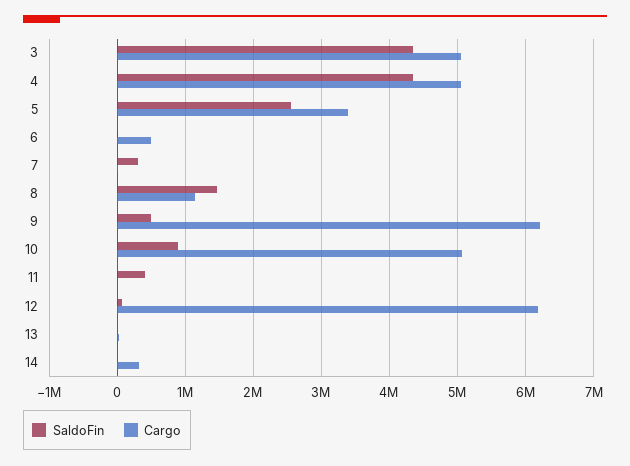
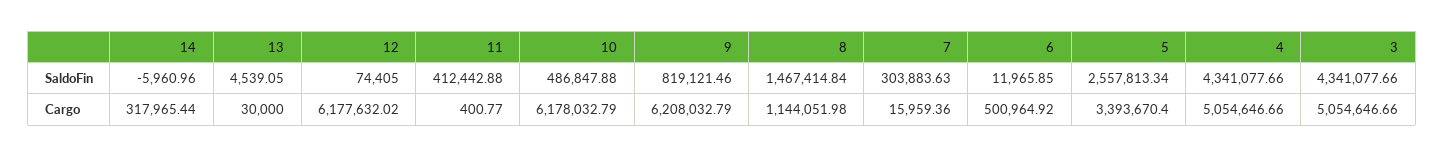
  {
    "SaldoFin": {
      "3": 4341077.66,
      "4": 4341077.66,
      "5": 2557813.34,
      "6": 11965.85,
      "7": 303883.63,
      "8": 1467414.84,
-     "9": 500000,
+     "9": 819121.46,
-     "10": 900000,
+     "10": 486847.88,
      "11": 412442.88,
      "12": 74405,
      "13": 4539.05,
      "14": -5960.96
    },
    "Cargo": {
      "3": 5054646.66,
      "4": 5054646.66,
      "5": 3393670.4,
      "6": 500964.92,
      "7": 15959.36,
      "8": 1144051.98,
      "9": 6208032.79,
-     "10": 5100000,
+     "10": 6178032.79,
      "11": 400.77,
      "12": 6177632.02,
      "13": 30000,
      "14": 317965.44
    }
  }

